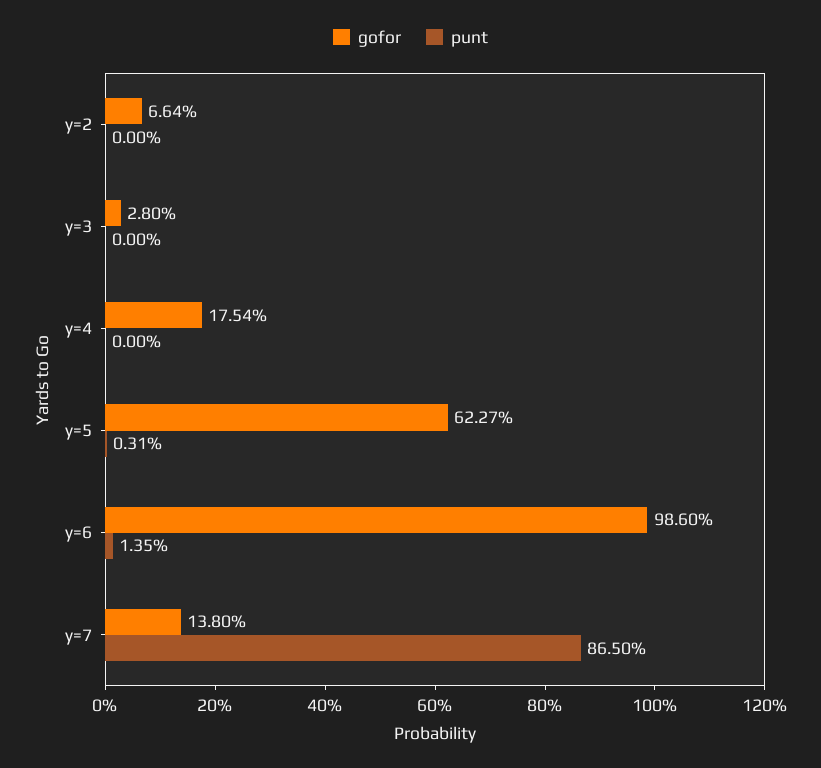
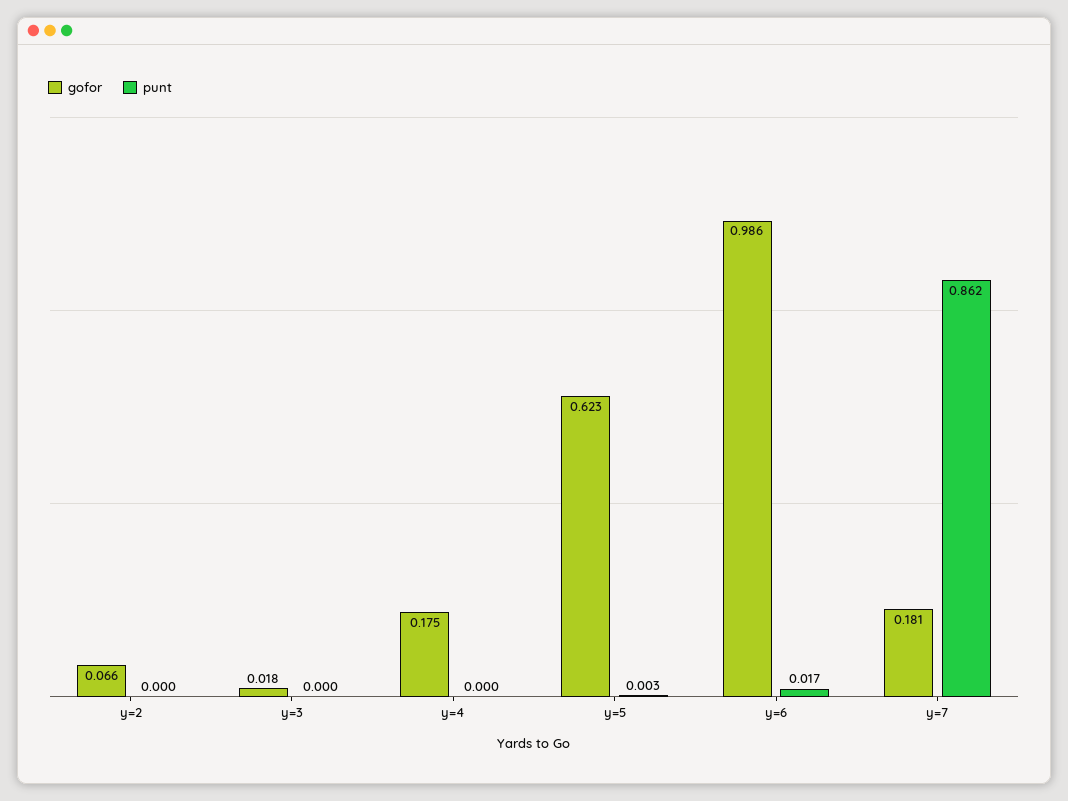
  {
    "gofor": {
      "y=2": 0.0664,
-     "y=3": 0.028,
+     "y=3": 0.018,
      "y=4": 0.1754,
      "y=5": 0.6227,
      "y=6": 0.986,
-     "y=7": 0.138
+     "y=7": 0.181
    },
    "punt": {
      "y=2": 0,
      "y=3": 0,
      "y=4": 0,
      "y=5": 0.0031,
-     "y=6": 0.0135,
+     "y=6": 0.017,
-     "y=7": 0.865
+     "y=7": 0.862
    }
  }

